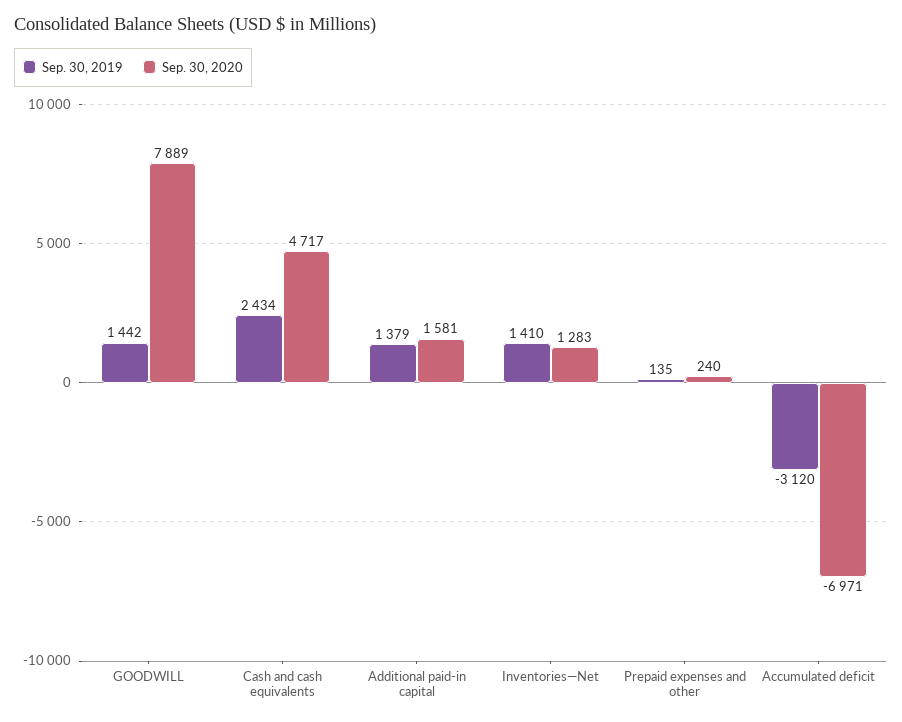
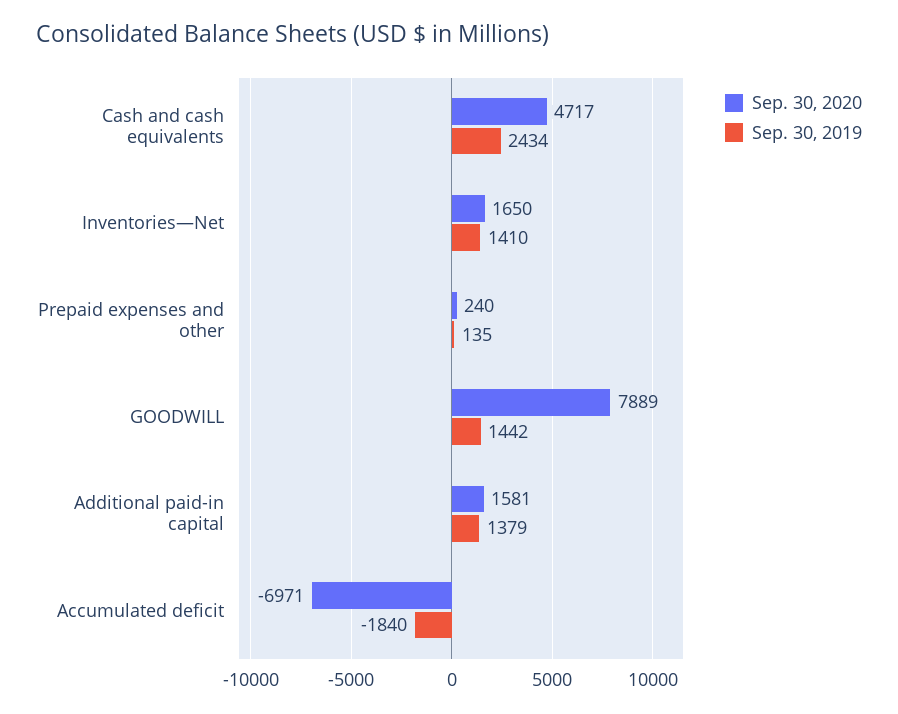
  {
    "Sep. 30, 2019": {
      "GOODWILL": 1442,
      "Cash and cash equivalents": 2434,
      "Additional paid-in capital": 1379,
      "Inventories—Net": 1410,
      "Prepaid expenses and other": 135,
-     "Accumulated deficit": -3120
+     "Accumulated deficit": -1840
    },
    "Sep. 30, 2020": {
      "GOODWILL": 7889,
      "Cash and cash equivalents": 4717,
      "Additional paid-in capital": 1581,
-     "Inventories—Net": 1283,
+     "Inventories—Net": 1650,
      "Prepaid expenses and other": 240,
      "Accumulated deficit": -6971
    }
  }

